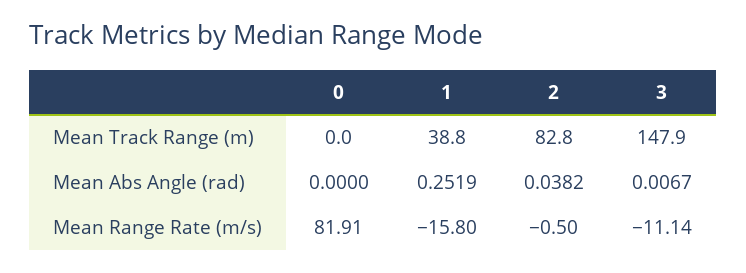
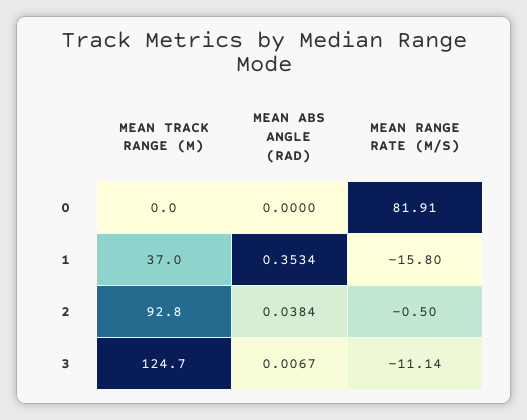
  {
    "0": {
      "Mean Track Range (m)": 0,
      "Mean Abs Angle (rad)": 0,
      "Mean Range Rate (m/s)": 81.91
    },
    "1": {
-     "Mean Track Range (m)": 38.8,
+     "Mean Track Range (m)": 37,
-     "Mean Abs Angle (rad)": 0.2519,
+     "Mean Abs Angle (rad)": 0.3534,
      "Mean Range Rate (m/s)": -15.8
    },
    "2": {
-     "Mean Track Range (m)": 82.8,
+     "Mean Track Range (m)": 92.8,
-     "Mean Abs Angle (rad)": 0.0382,
+     "Mean Abs Angle (rad)": 0.0384,
      "Mean Range Rate (m/s)": -0.5
    },
    "3": {
-     "Mean Track Range (m)": 147.9,
+     "Mean Track Range (m)": 124.7,
      "Mean Abs Angle (rad)": 0.0067,
      "Mean Range Rate (m/s)": -11.14
    }
  }

